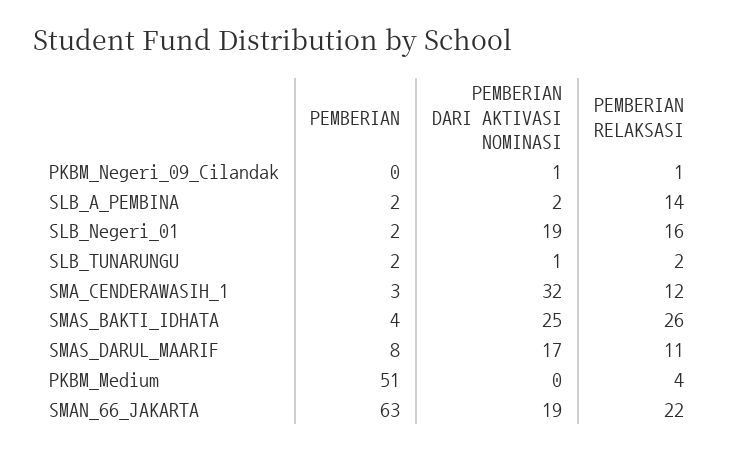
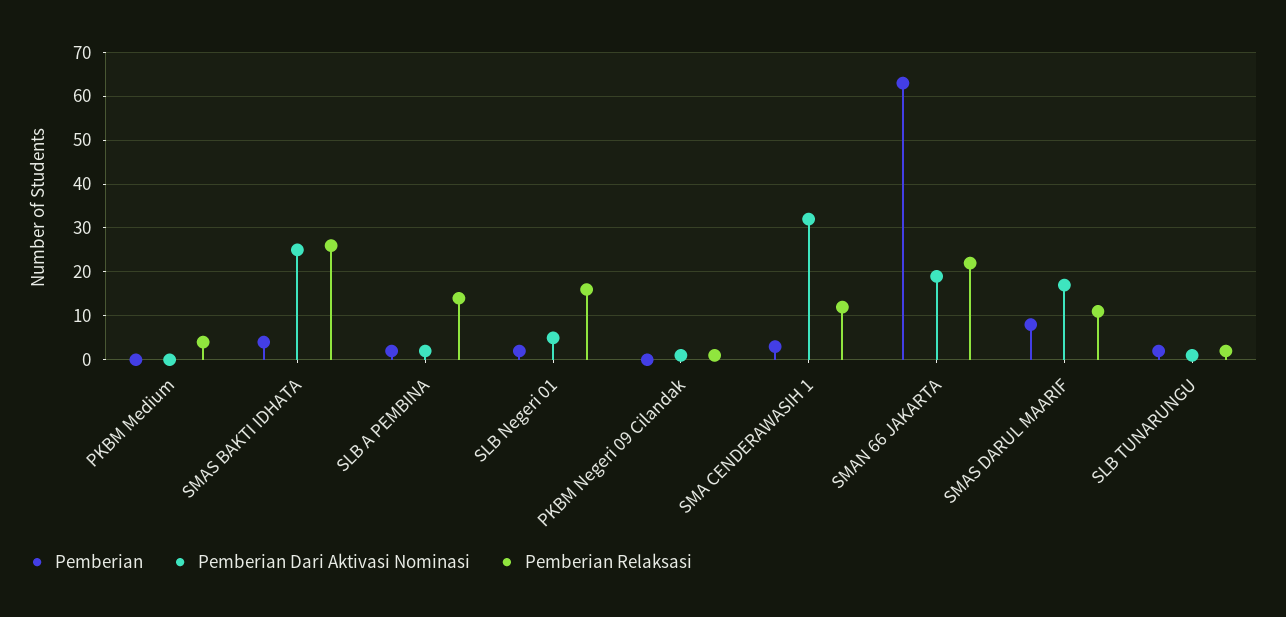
  {
    "PEMBERIAN": {
      "PKBM_Negeri_09_Cilandak": 0,
      "SLB_A_PEMBINA": 2,
      "SLB_Negeri_01": 2,
      "SLB_TUNARUNGU": 2,
      "SMA_CENDERAWASIH_1": 3,
      "SMAS_BAKTI_IDHATA": 4,
      "SMAS_DARUL_MAARIF": 8,
-     "PKBM_Medium": 51,
+     "PKBM_Medium": 0,
      "SMAN_66_JAKARTA": 63
    },
    "PEMBERIAN DARI AKTIVASI NOMINASI": {
      "PKBM_Negeri_09_Cilandak": 1,
      "SLB_A_PEMBINA": 2,
-     "SLB_Negeri_01": 19,
+     "SLB_Negeri_01": 5,
      "SLB_TUNARUNGU": 1,
      "SMA_CENDERAWASIH_1": 32,
      "SMAS_BAKTI_IDHATA": 25,
      "SMAS_DARUL_MAARIF": 17,
      "PKBM_Medium": 0,
      "SMAN_66_JAKARTA": 19
    },
    "PEMBERIAN RELAKSASI": {
      "PKBM_Negeri_09_Cilandak": 1,
      "SLB_A_PEMBINA": 14,
      "SLB_Negeri_01": 16,
      "SLB_TUNARUNGU": 2,
      "SMA_CENDERAWASIH_1": 12,
      "SMAS_BAKTI_IDHATA": 26,
      "SMAS_DARUL_MAARIF": 11,
      "PKBM_Medium": 4,
      "SMAN_66_JAKARTA": 22
    }
  }

